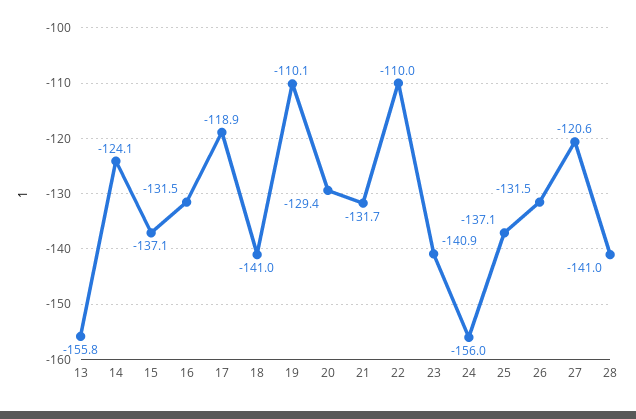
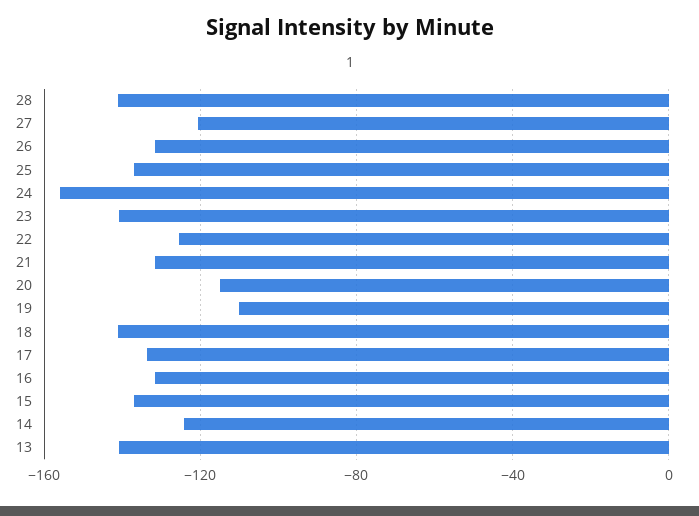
  {
-   "13": -155.8,
+   "13": -140,
    "14": -124.1,
    "15": -137.1,
    "16": -131.5,
-   "17": -118.9,
+   "17": -135,
    "18": -141,
    "19": -110.1,
-   "20": -129.4,
+   "20": -115,
    "21": -131.7,
-   "22": -110,
+   "22": -125,
    "23": -140.9,
    "24": -156,
    "25": -137.1,
    "26": -131.5,
    "27": -120.6,
    "28": -141
  }

